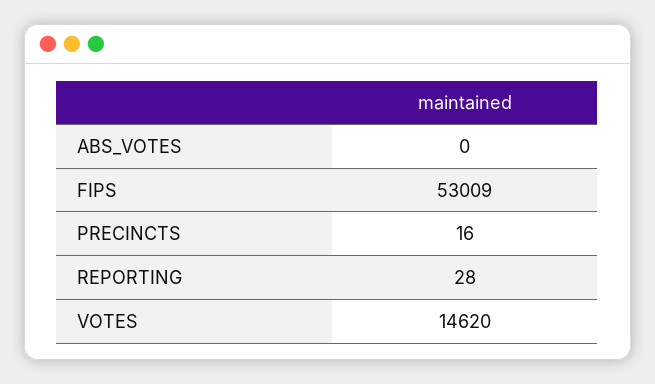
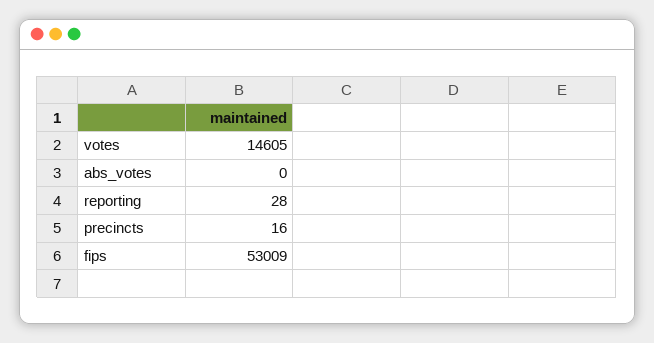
  {
    "ABS_VOTES": 0,
    "FIPS": 53009,
    "PRECINCTS": 16,
    "REPORTING": 28,
-   "VOTES": 14620
+   "VOTES": 14605
  }

